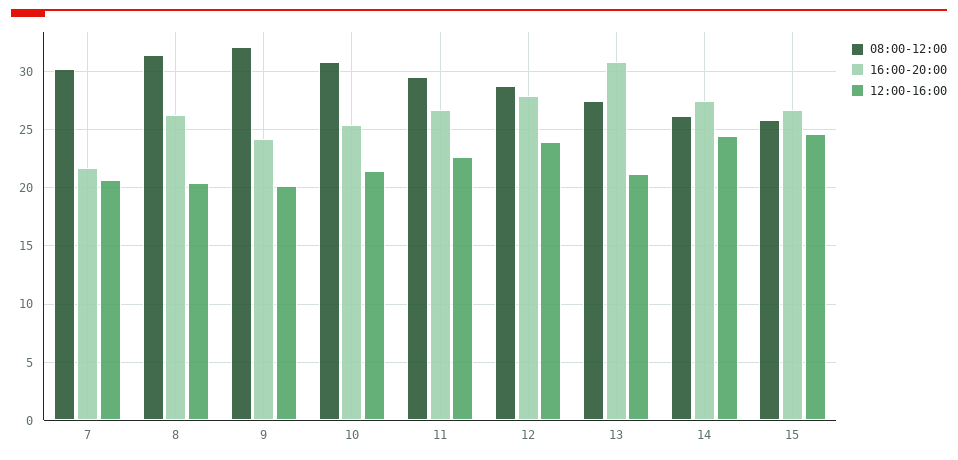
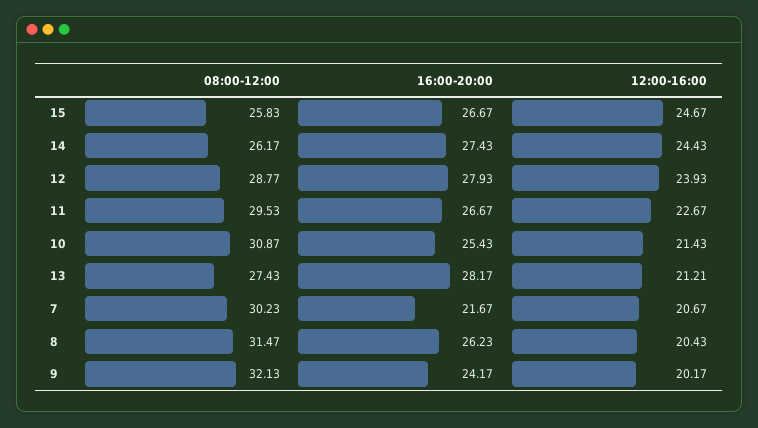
  {
    "08:00-12:00": {
      "7": 30.23,
      "8": 31.47,
      "9": 32.13,
      "10": 30.87,
      "11": 29.53,
      "12": 28.77,
      "13": 27.43,
      "14": 26.17,
      "15": 25.83
    },
    "16:00-20:00": {
      "7": 21.67,
      "8": 26.23,
      "9": 24.17,
      "10": 25.43,
      "11": 26.67,
      "12": 27.93,
-     "13": 31,
+     "13": 28.17,
      "14": 27.43,
      "15": 26.67
    },
    "12:00-16:00": {
      "7": 20.67,
      "8": 20.43,
      "9": 20.17,
      "10": 21.43,
      "11": 22.67,
      "12": 23.93,
      "13": 21.21,
      "14": 24.43,
      "15": 24.67
    }
  }

